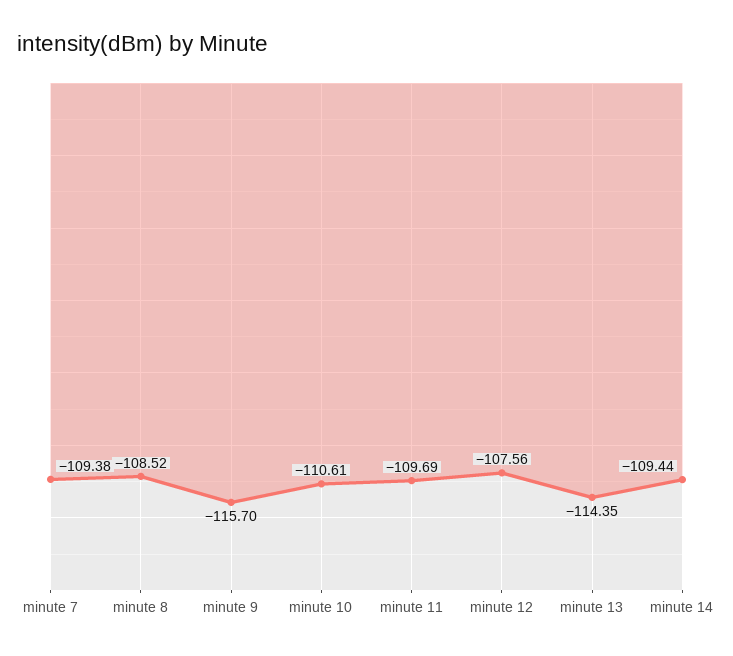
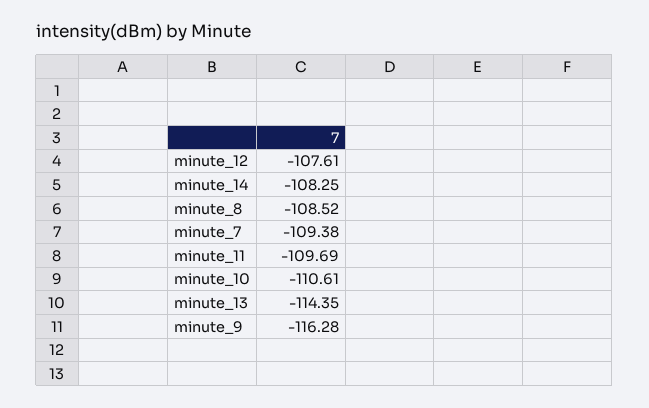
  {
    "minute 7": -109.38,
    "minute 8": -108.52,
-   "minute 9": -115.7,
+   "minute 9": -116.28,
    "minute 10": -110.61,
    "minute 11": -109.69,
-   "minute 12": -107.56,
+   "minute 12": -107.61,
    "minute 13": -114.35,
-   "minute 14": -109.44
+   "minute 14": -108.25
  }

